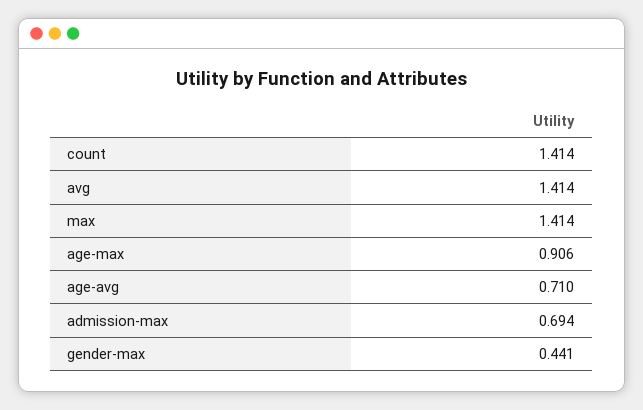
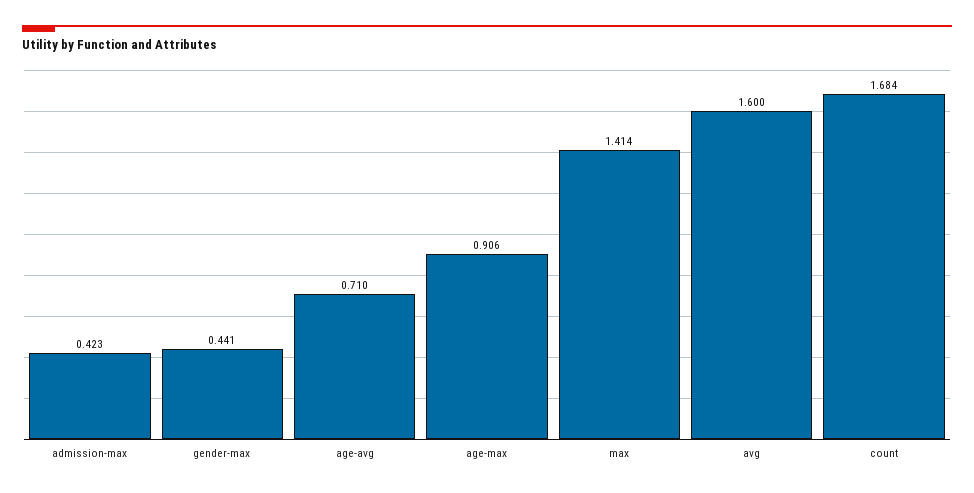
  {
-   "count": 1.414,
+   "count": 1.684,
-   "avg": 1.414,
+   "avg": 1.6,
    "max": 1.414,
    "age-max": 0.906,
    "age-avg": 0.71,
-   "admission-max": 0.694,
+   "admission-max": 0.423,
    "gender-max": 0.441
  }

